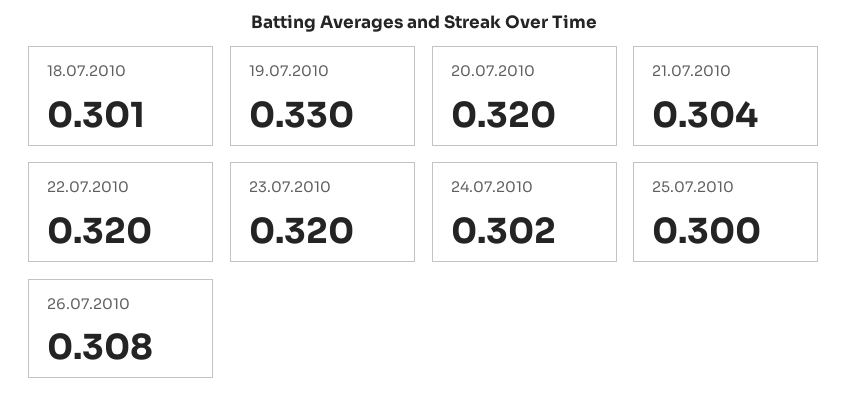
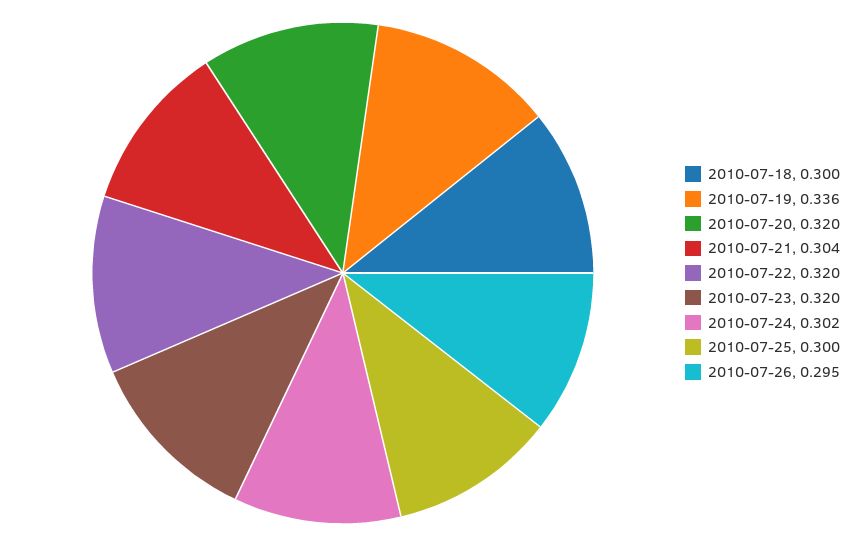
  {
-   "18.07.2010": 0.301,
+   "18.07.2010": 0.3,
-   "19.07.2010": 0.33,
+   "19.07.2010": 0.336,
    "20.07.2010": 0.32,
    "21.07.2010": 0.304,
    "22.07.2010": 0.32,
    "23.07.2010": 0.32,
    "24.07.2010": 0.302,
    "25.07.2010": 0.3,
-   "26.07.2010": 0.308
+   "26.07.2010": 0.295
  }

